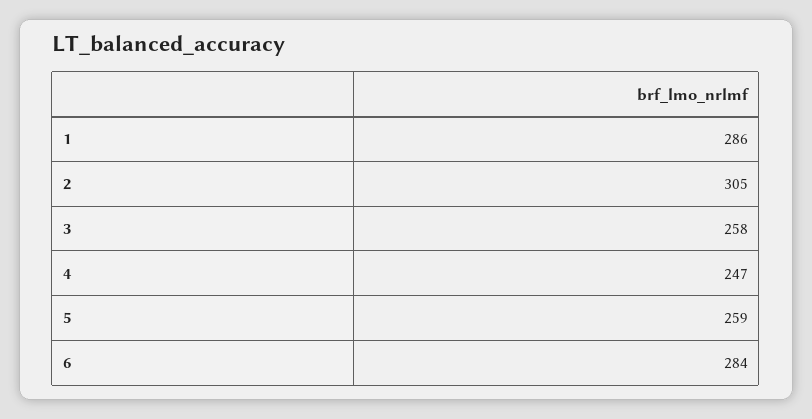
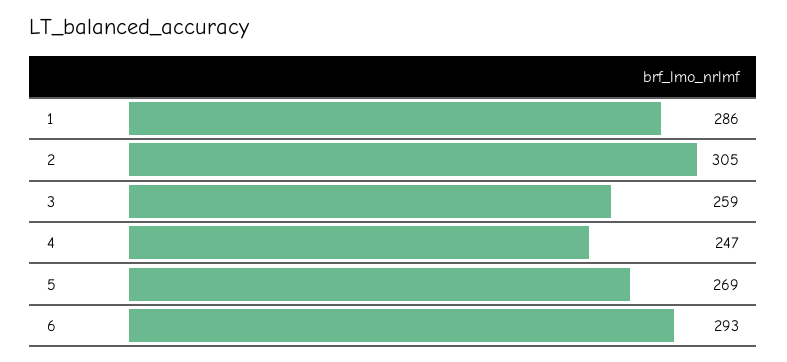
  {
    "1": 286,
    "2": 305,
-   "3": 258,
+   "3": 259,
    "4": 247,
-   "5": 259,
+   "5": 269,
-   "6": 284
+   "6": 293
  }

